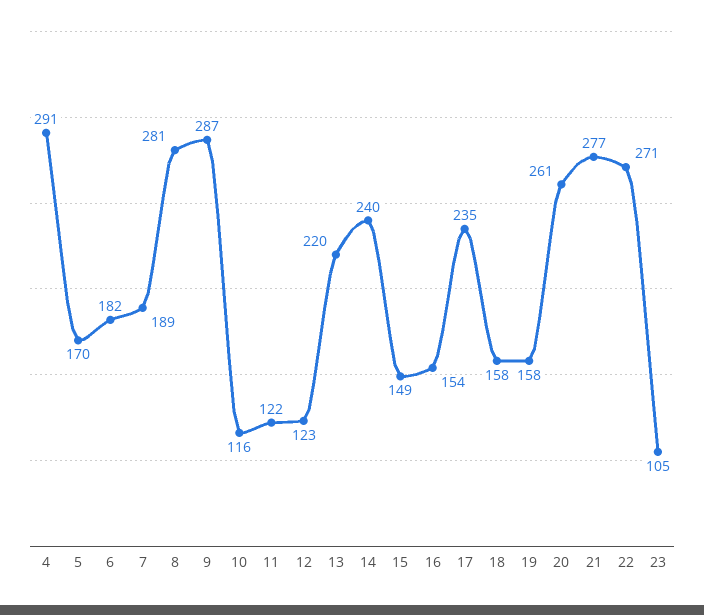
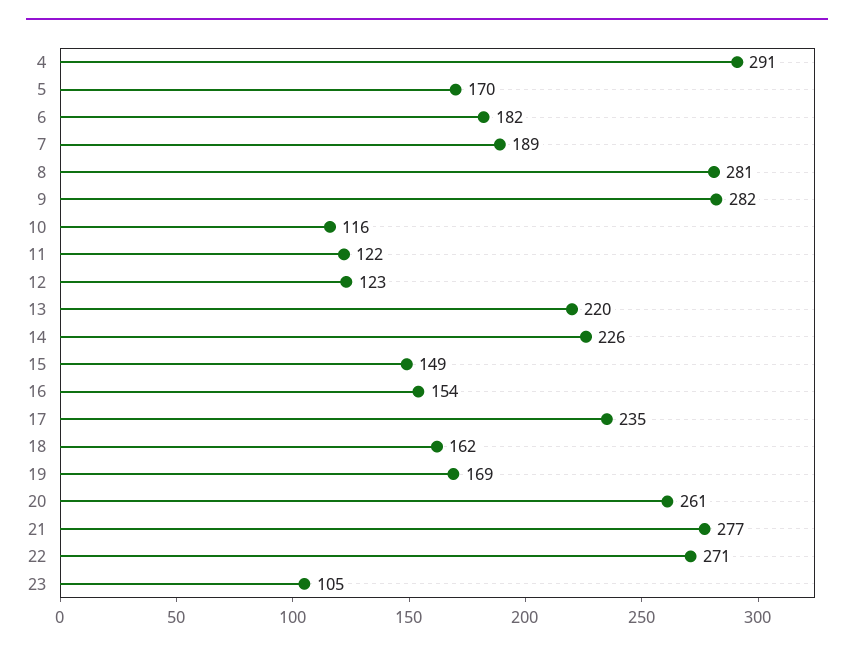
  {
    "4": 291,
    "5": 170,
    "6": 182,
    "7": 189,
    "8": 281,
-   "9": 287,
+   "9": 282,
    "10": 116,
    "11": 122,
    "12": 123,
    "13": 220,
-   "14": 240,
+   "14": 226,
    "15": 149,
    "16": 154,
    "17": 235,
-   "18": 158,
+   "18": 162,
-   "19": 158,
+   "19": 169,
    "20": 261,
    "21": 277,
    "22": 271,
    "23": 105
  }

